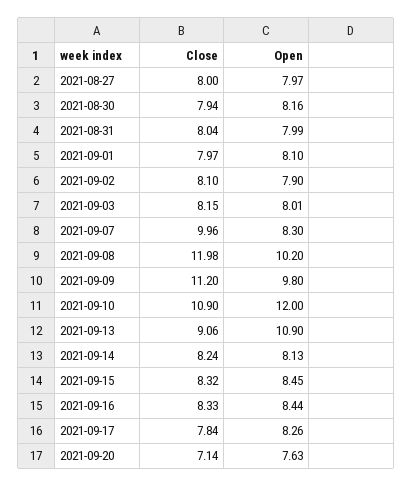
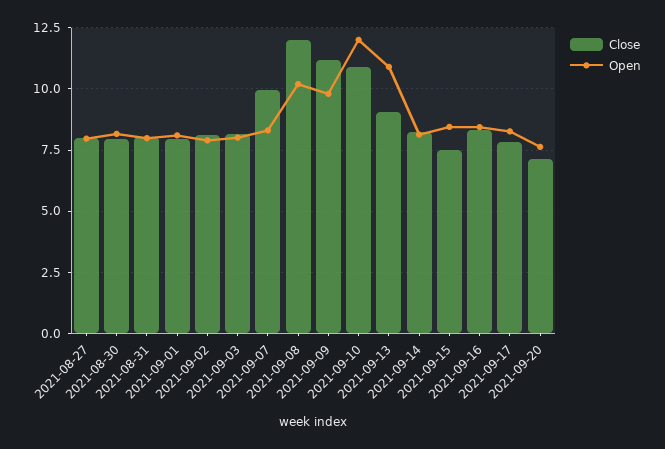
  {
    "Close": {
      "2021-08-27": 8,
      "2021-08-30": 7.94,
      "2021-08-31": 8.04,
      "2021-09-01": 7.97,
      "2021-09-02": 8.1,
      "2021-09-03": 8.15,
      "2021-09-07": 9.96,
      "2021-09-08": 11.98,
      "2021-09-09": 11.2,
      "2021-09-10": 10.9,
      "2021-09-13": 9.06,
      "2021-09-14": 8.24,
-     "2021-09-15": 8.32,
+     "2021-09-15": 7.5,
      "2021-09-16": 8.33,
      "2021-09-17": 7.84,
      "2021-09-20": 7.14
    },
    "Open": {
      "2021-08-27": 7.97,
      "2021-08-30": 8.16,
      "2021-08-31": 7.99,
      "2021-09-01": 8.1,
      "2021-09-02": 7.9,
      "2021-09-03": 8.01,
      "2021-09-07": 8.3,
      "2021-09-08": 10.2,
      "2021-09-09": 9.8,
      "2021-09-10": 12,
      "2021-09-13": 10.9,
      "2021-09-14": 8.13,
      "2021-09-15": 8.45,
      "2021-09-16": 8.44,
      "2021-09-17": 8.26,
      "2021-09-20": 7.63
    }
  }

